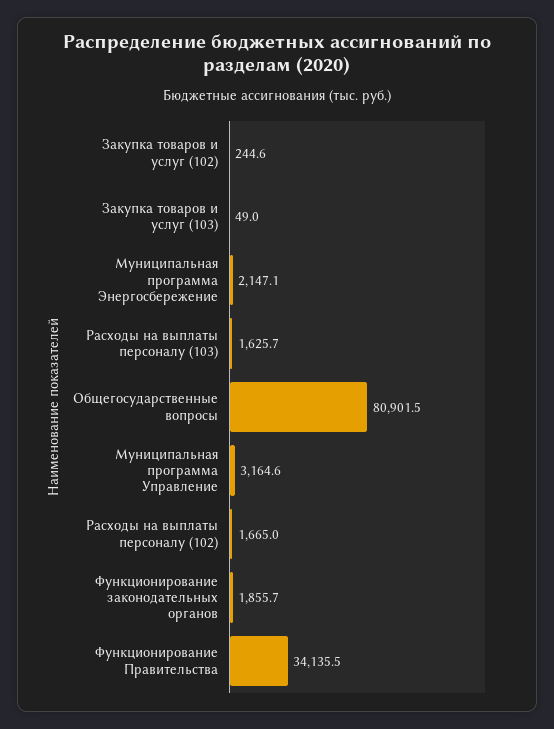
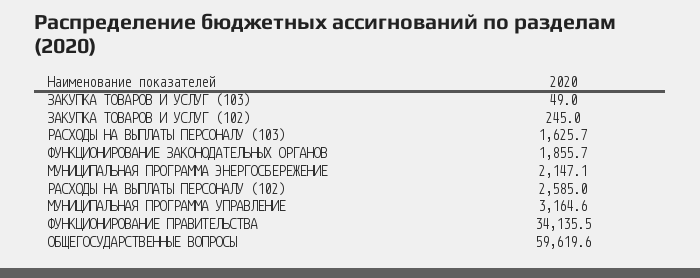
  {
-   "Закупка товаров и услуг (102)": 244.6,
+   "Закупка товаров и услуг (102)": 245,
    "Закупка товаров и услуг (103)": 49,
    "Муниципальная программа Энергосбережение": 2147.1,
    "Расходы на выплаты персоналу (103)": 1625.7,
-   "Общегосударственные вопросы": 80901.5,
+   "Общегосударственные вопросы": 59619.6,
    "Муниципальная программа Управление": 3164.6,
-   "Расходы на выплаты персоналу (102)": 1665,
+   "Расходы на выплаты персоналу (102)": 2585,
    "Функционирование законодательных органов": 1855.7,
    "Функционирование Правительства": 34135.5
  }

